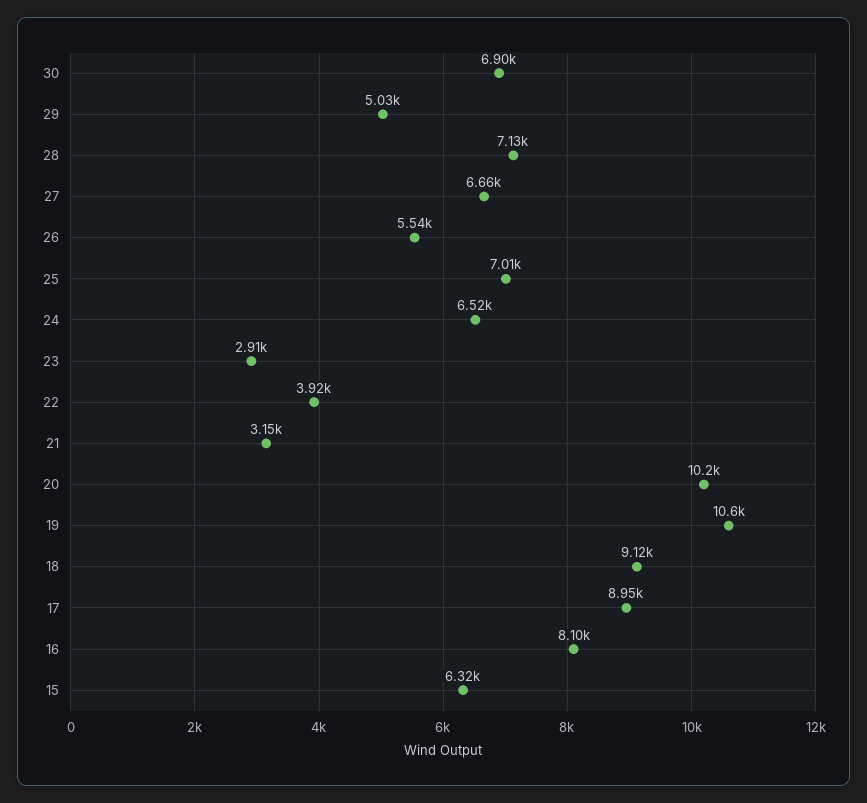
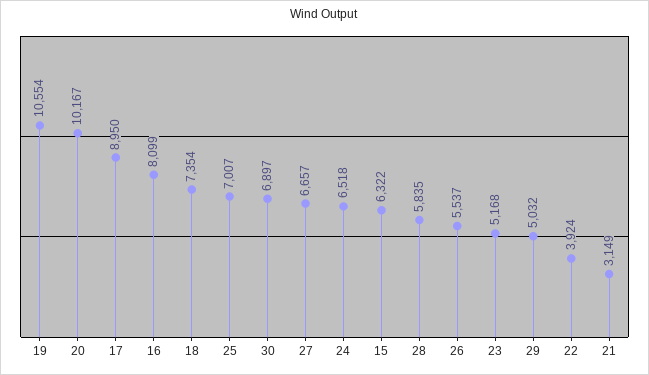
  {
    "30": 6897,
    "29": 5032,
-   "28": 7130,
+   "28": 5835,
    "27": 6657,
    "26": 5537,
    "25": 7007,
    "24": 6518,
-   "23": 2910,
+   "23": 5168,
    "22": 3924,
    "21": 3149,
    "20": 10167,
    "19": 10554,
-   "18": 9120,
+   "18": 7354,
    "17": 8950,
    "16": 8099,
    "15": 6322
  }

